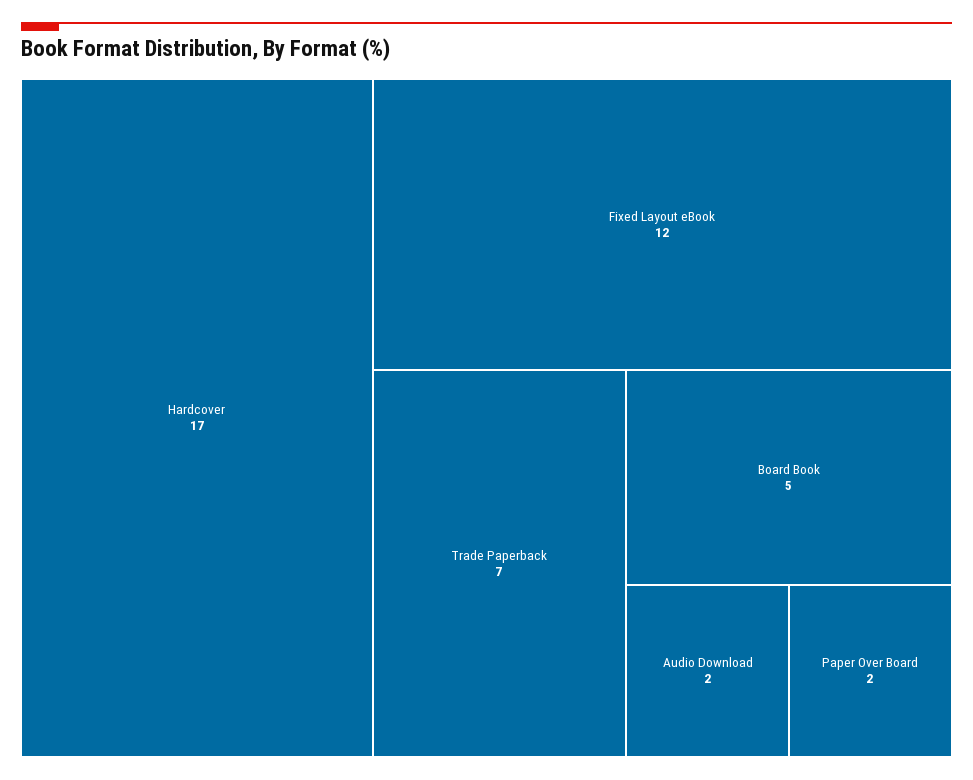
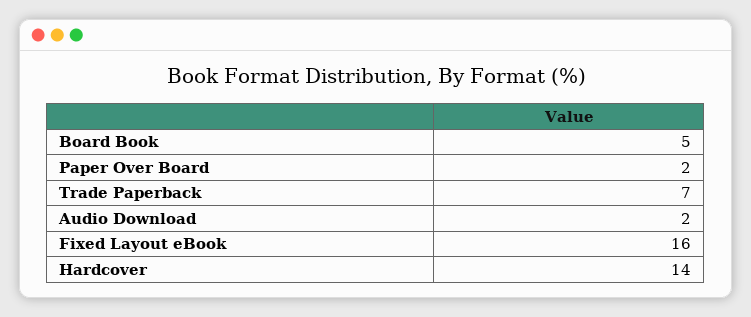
  {
-   "Hardcover": 17,
+   "Hardcover": 14,
-   "Fixed Layout eBook": 12,
+   "Fixed Layout eBook": 16,
    "Trade Paperback": 7,
    "Board Book": 5,
    "Audio Download": 2,
    "Paper Over Board": 2
  }

